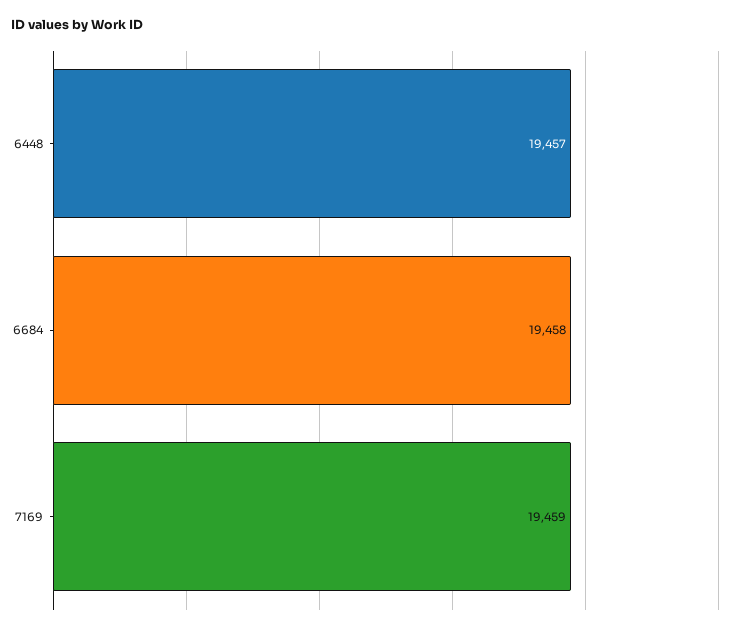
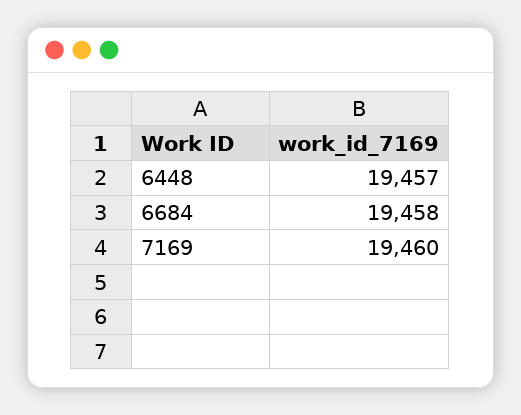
  {
    "6448": 19457,
    "6684": 19458,
-   "7169": 19459
+   "7169": 19460
  }

